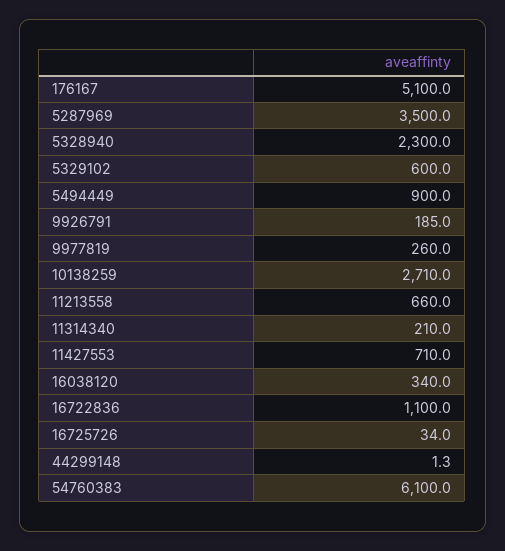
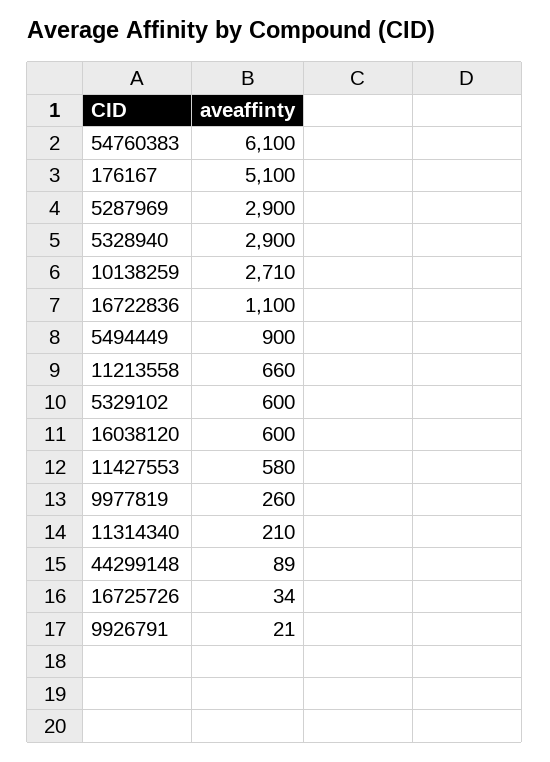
  {
    "176167": 5100,
-   "5287969": 3500,
+   "5287969": 2900,
-   "5328940": 2300,
+   "5328940": 2900,
    "5329102": 600,
    "5494449": 900,
-   "9926791": 185,
+   "9926791": 21,
    "9977819": 260,
    "10138259": 2710,
    "11213558": 660,
    "11314340": 210,
-   "11427553": 710,
+   "11427553": 580,
-   "16038120": 340,
+   "16038120": 600,
    "16722836": 1100,
    "16725726": 34,
-   "44299148": 1.3,
+   "44299148": 89,
    "54760383": 6100
  }

